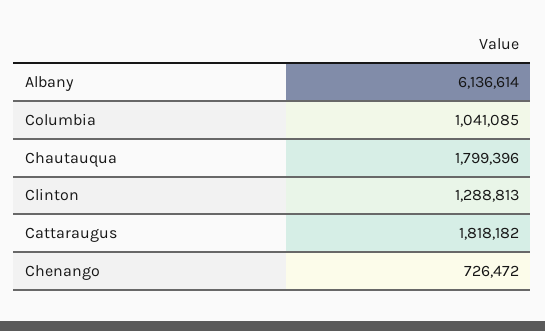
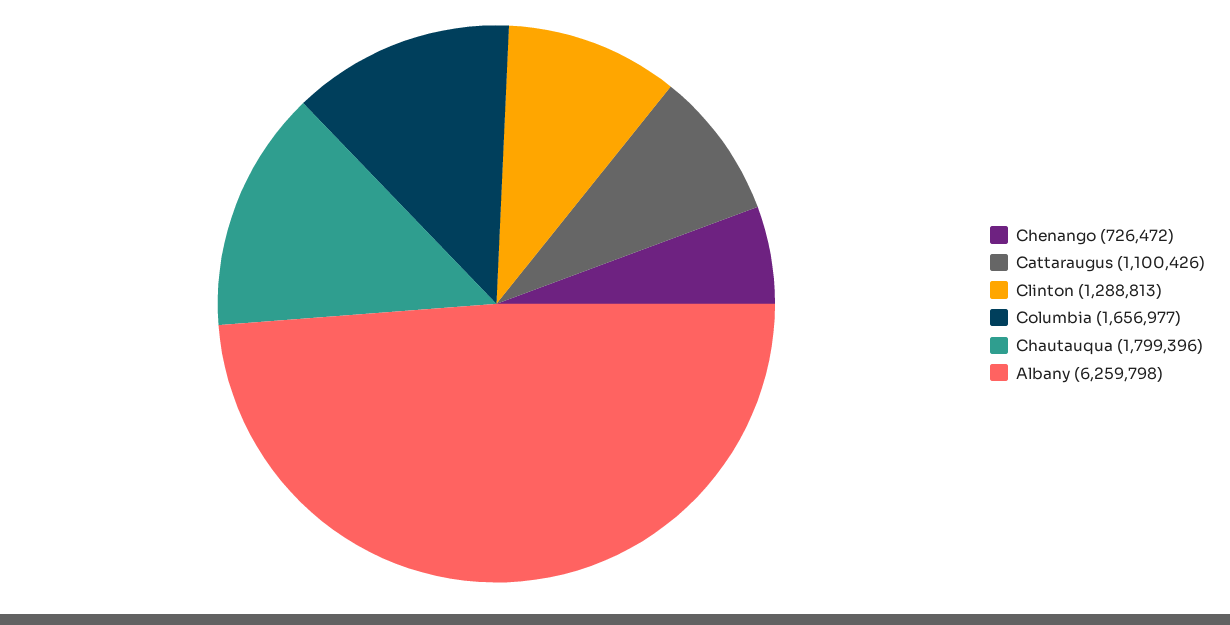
  {
-   "Albany": 6136614,
+   "Albany": 6259798,
-   "Columbia": 1041085,
+   "Columbia": 1656977,
    "Chautauqua": 1799396,
    "Clinton": 1288813,
-   "Cattaraugus": 1818182,
+   "Cattaraugus": 1100426,
    "Chenango": 726472
  }

